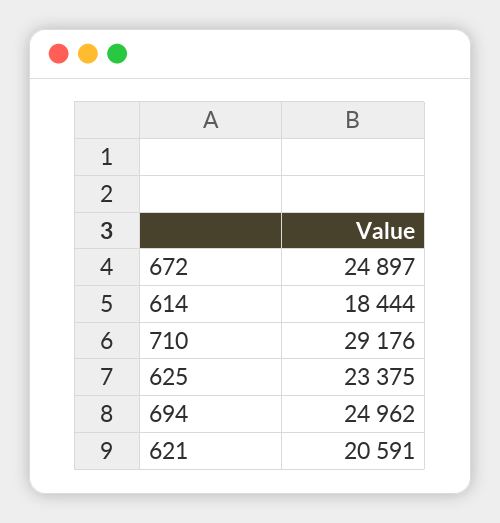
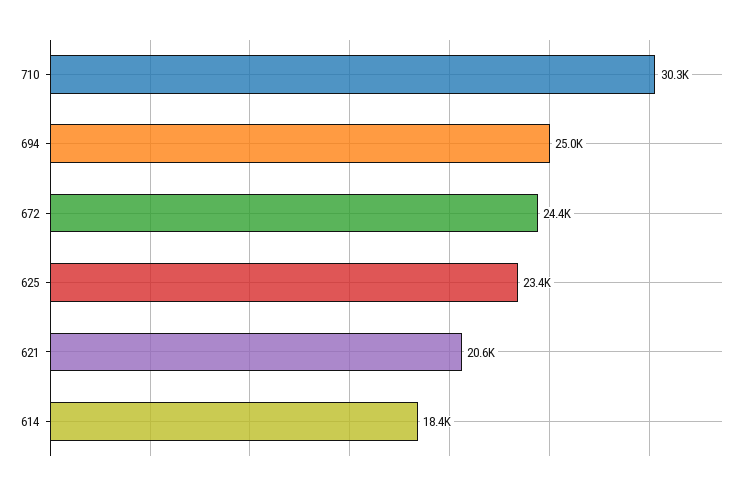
  {
-   "672": 24897,
+   "672": 24400,
    "614": 18444,
-   "710": 29176,
+   "710": 30300,
    "625": 23375,
    "694": 24962,
    "621": 20591
  }

